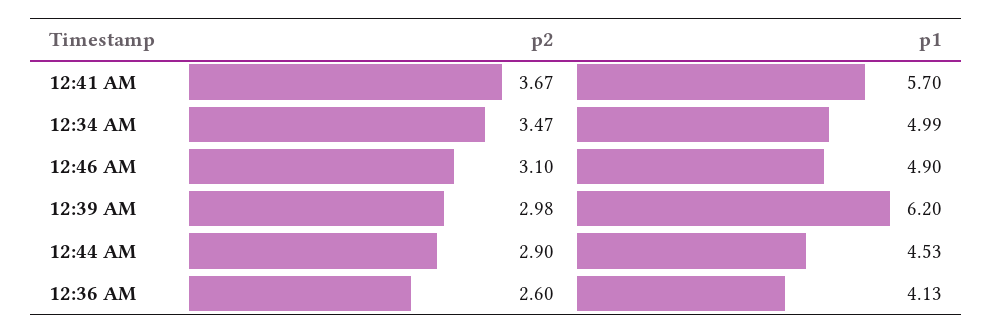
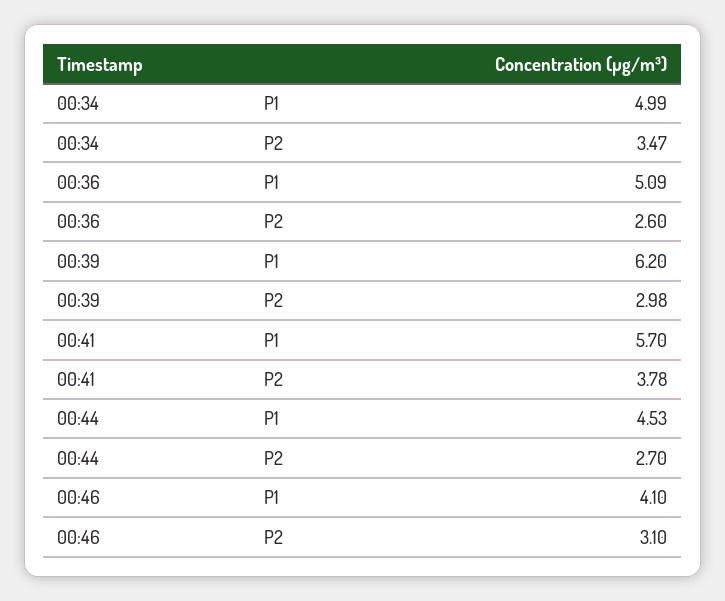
  {
    "p2": {
-     "12:41 AM": 3.67,
+     "12:41 AM": 3.78,
      "12:34 AM": 3.47,
      "12:46 AM": 3.1,
      "12:39 AM": 2.98,
-     "12:44 AM": 2.9,
+     "12:44 AM": 2.7,
      "12:36 AM": 2.6
    },
    "p1": {
      "12:41 AM": 5.7,
      "12:34 AM": 4.99,
-     "12:46 AM": 4.9,
+     "12:46 AM": 4.1,
      "12:39 AM": 6.2,
      "12:44 AM": 4.53,
-     "12:36 AM": 4.13
+     "12:36 AM": 5.09
    }
  }

